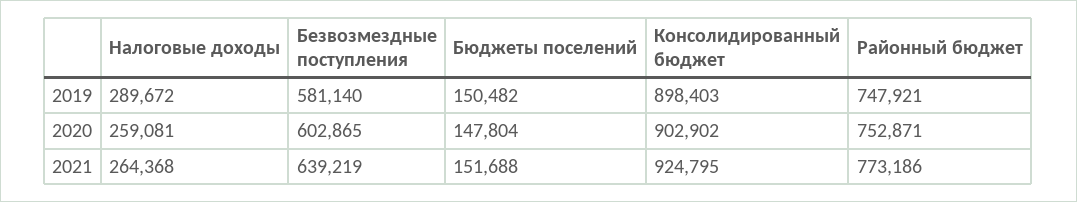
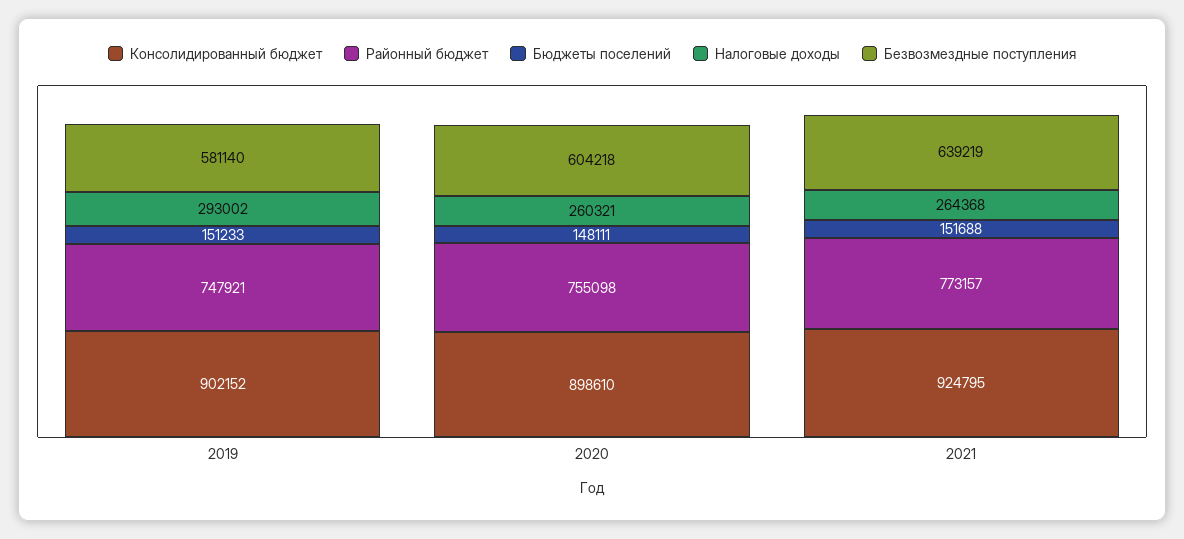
  {
    "Налоговые доходы": {
-     "2019": 289672,
+     "2019": 293002,
-     "2020": 259081,
+     "2020": 260321,
      "2021": 264368
    },
    "Безвозмездные поступления": {
      "2019": 581140,
-     "2020": 602865,
+     "2020": 604218,
      "2021": 639219
    },
    "Бюджеты поселений": {
-     "2019": 150482,
+     "2019": 151233,
-     "2020": 147804,
+     "2020": 148111,
      "2021": 151688
    },
    "Консолидированный бюджет": {
-     "2019": 898403,
+     "2019": 902152,
-     "2020": 902902,
+     "2020": 898610,
      "2021": 924795
    },
    "Районный бюджет": {
      "2019": 747921,
-     "2020": 752871,
+     "2020": 755098,
-     "2021": 773186
+     "2021": 773157
    }
  }

